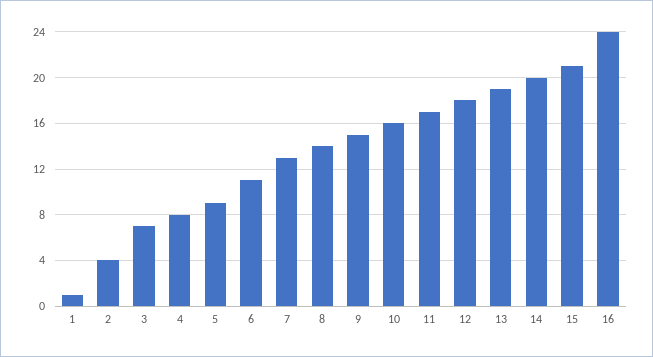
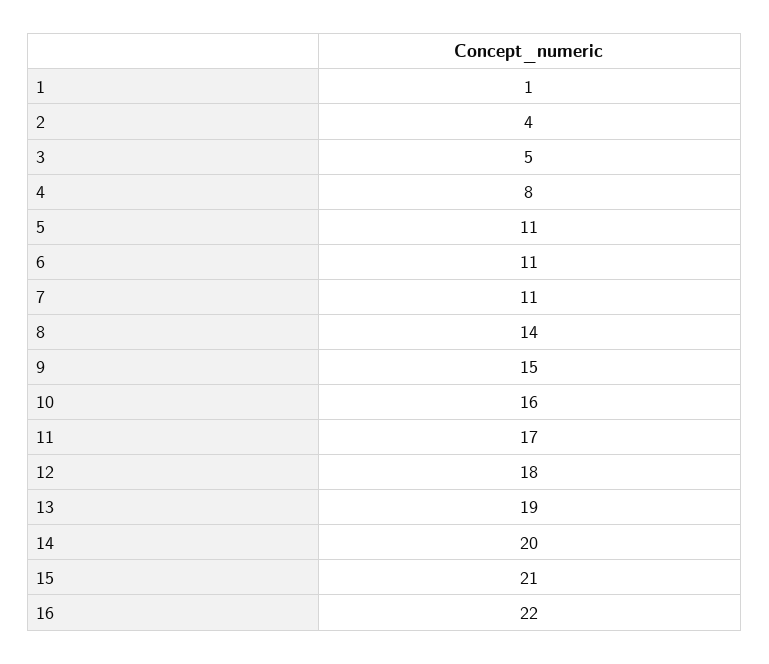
  {
    "1": 1,
    "2": 4,
-   "3": 7,
+   "3": 5,
    "4": 8,
-   "5": 9,
+   "5": 11,
    "6": 11,
-   "7": 13,
+   "7": 11,
    "8": 14,
    "9": 15,
    "10": 16,
    "11": 17,
    "12": 18,
    "13": 19,
    "14": 20,
    "15": 21,
-   "16": 24
+   "16": 22
  }

